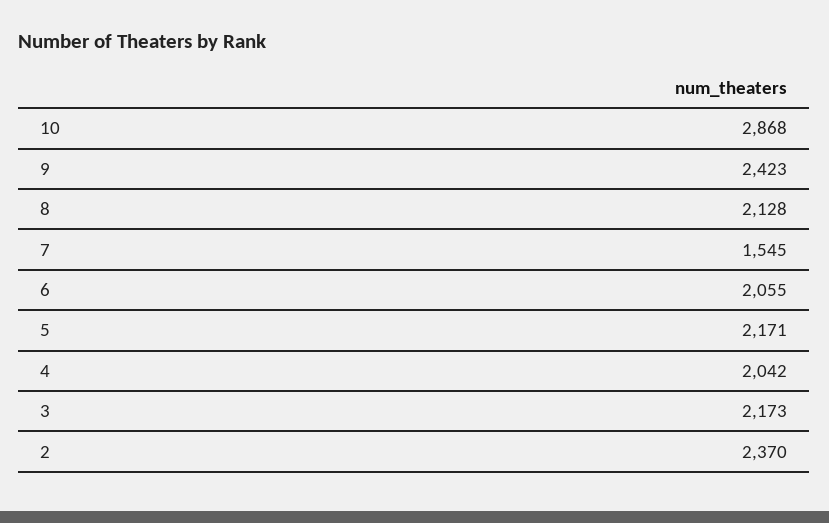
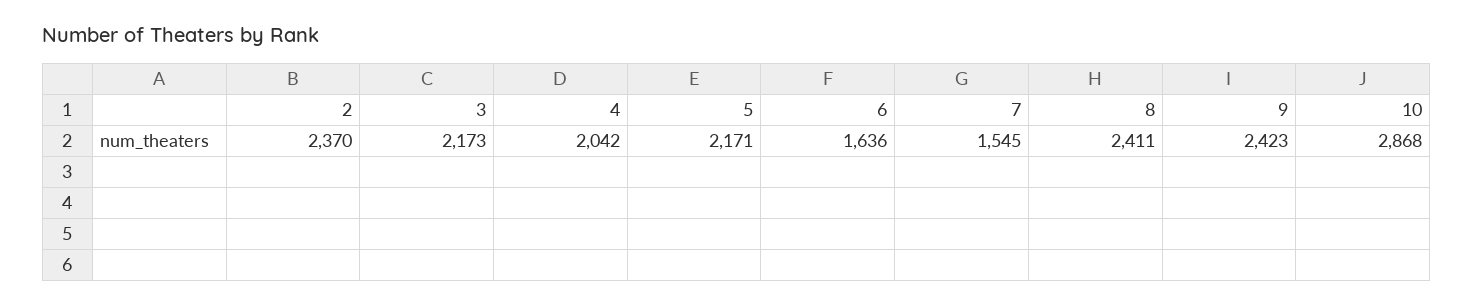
  {
    "10": 2868,
    "9": 2423,
-   "8": 2128,
+   "8": 2411,
    "7": 1545,
-   "6": 2055,
+   "6": 1636,
    "5": 2171,
    "4": 2042,
    "3": 2173,
    "2": 2370
  }

